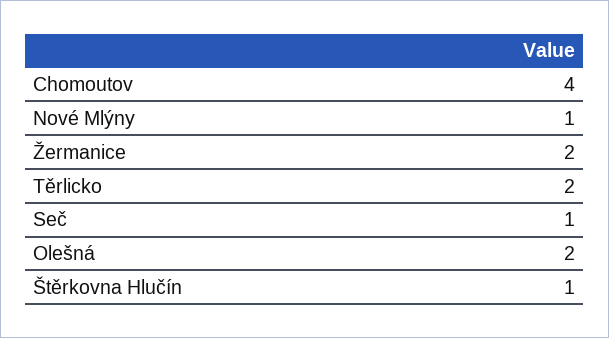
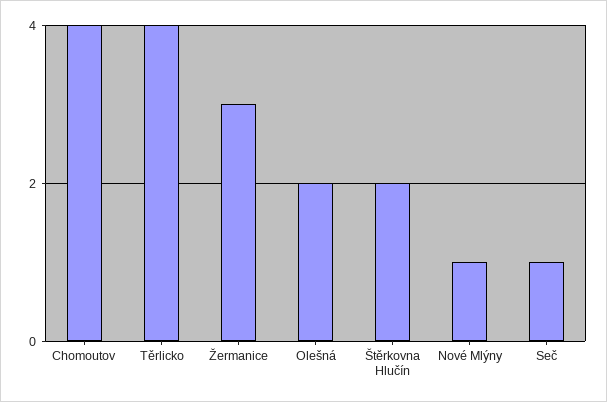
  {
    "Chomoutov": 4,
    "Nové Mlýny": 1,
-   "Žermanice": 2,
+   "Žermanice": 3,
-   "Těrlicko": 2,
+   "Těrlicko": 4,
    "Seč": 1,
    "Olešná": 2,
-   "Štěrkovna Hlučín": 1
+   "Štěrkovna Hlučín": 2
  }

